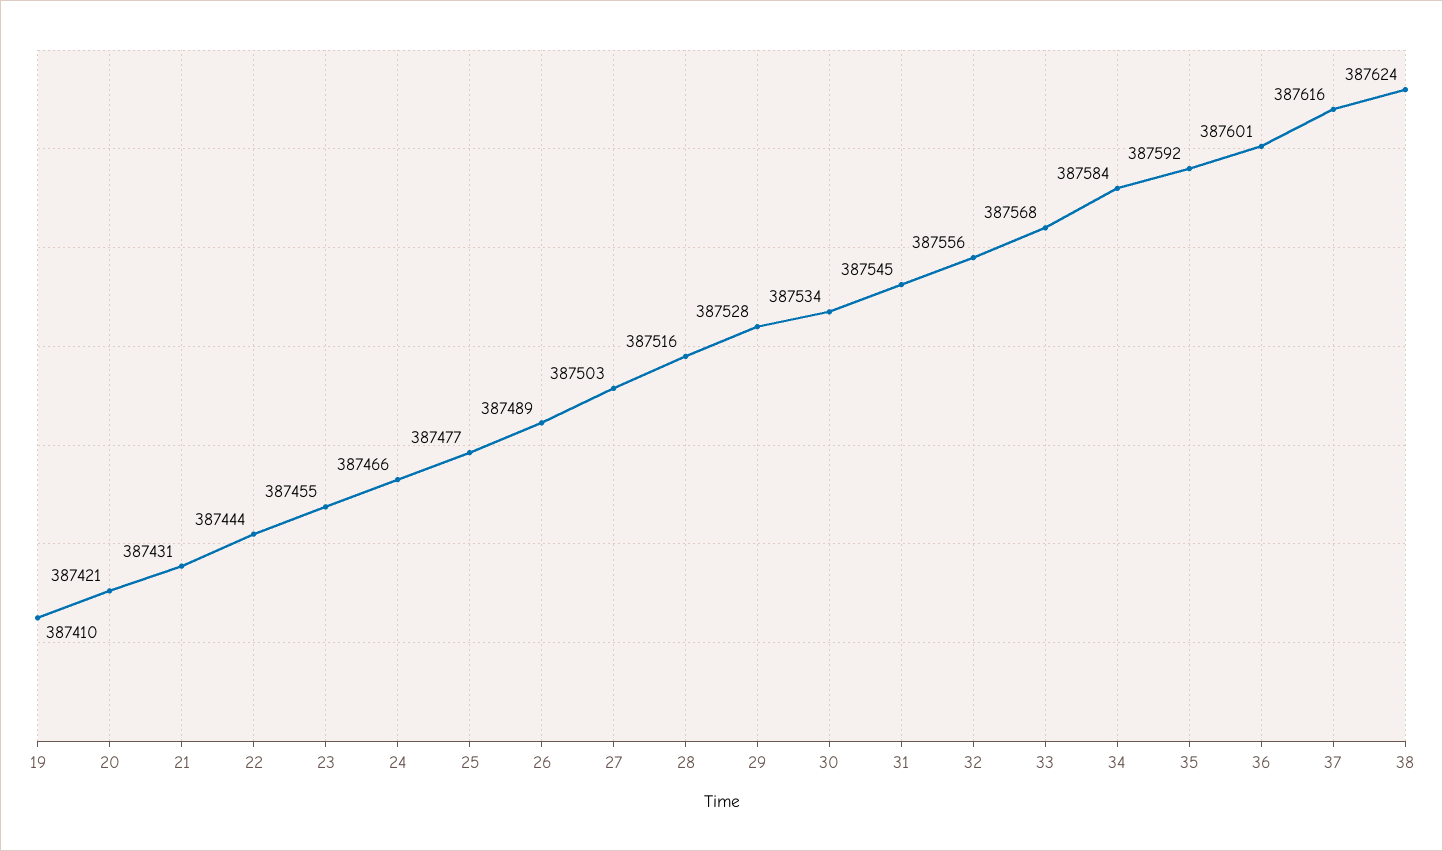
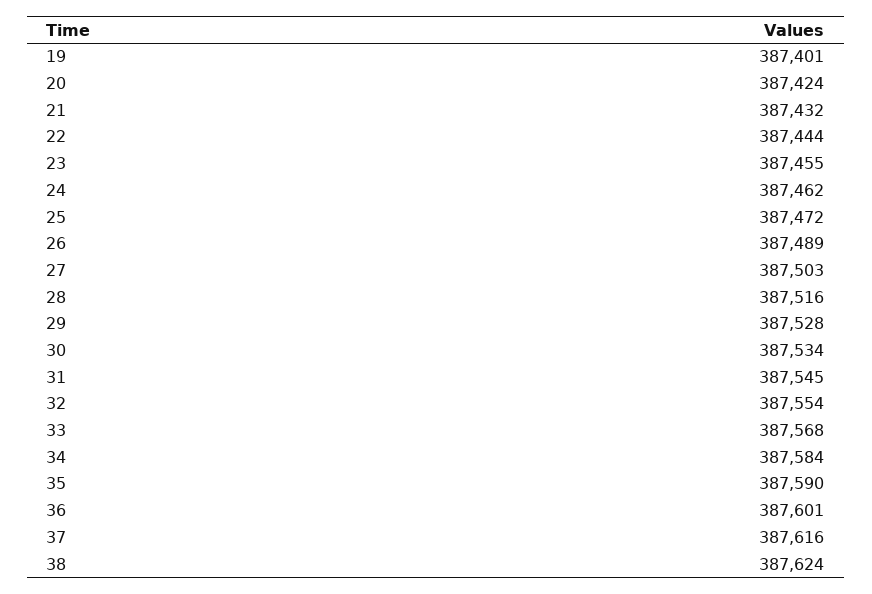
  {
-   "19": 387410,
+   "19": 387401,
-   "20": 387421,
+   "20": 387424,
-   "21": 387431,
+   "21": 387432,
    "22": 387444,
    "23": 387455,
-   "24": 387466,
+   "24": 387462,
-   "25": 387477,
+   "25": 387472,
    "26": 387489,
    "27": 387503,
    "28": 387516,
    "29": 387528,
    "30": 387534,
    "31": 387545,
-   "32": 387556,
+   "32": 387554,
    "33": 387568,
    "34": 387584,
-   "35": 387592,
+   "35": 387590,
    "36": 387601,
    "37": 387616,
    "38": 387624
  }

